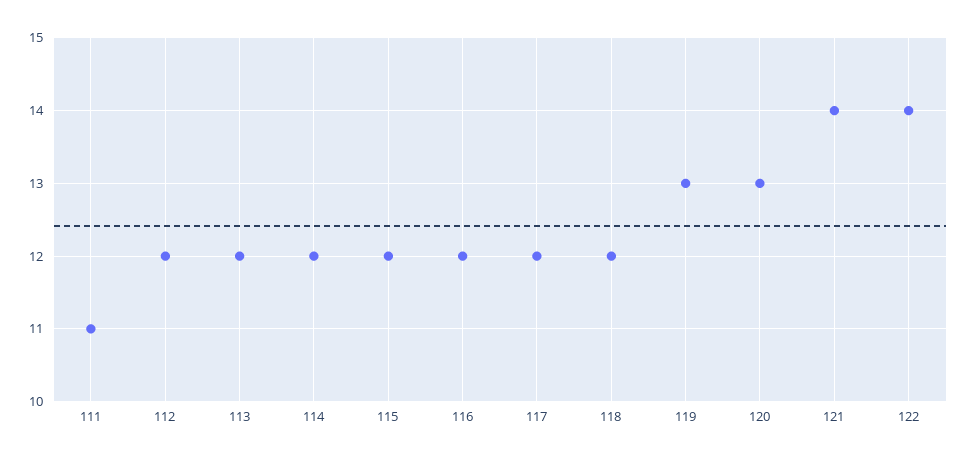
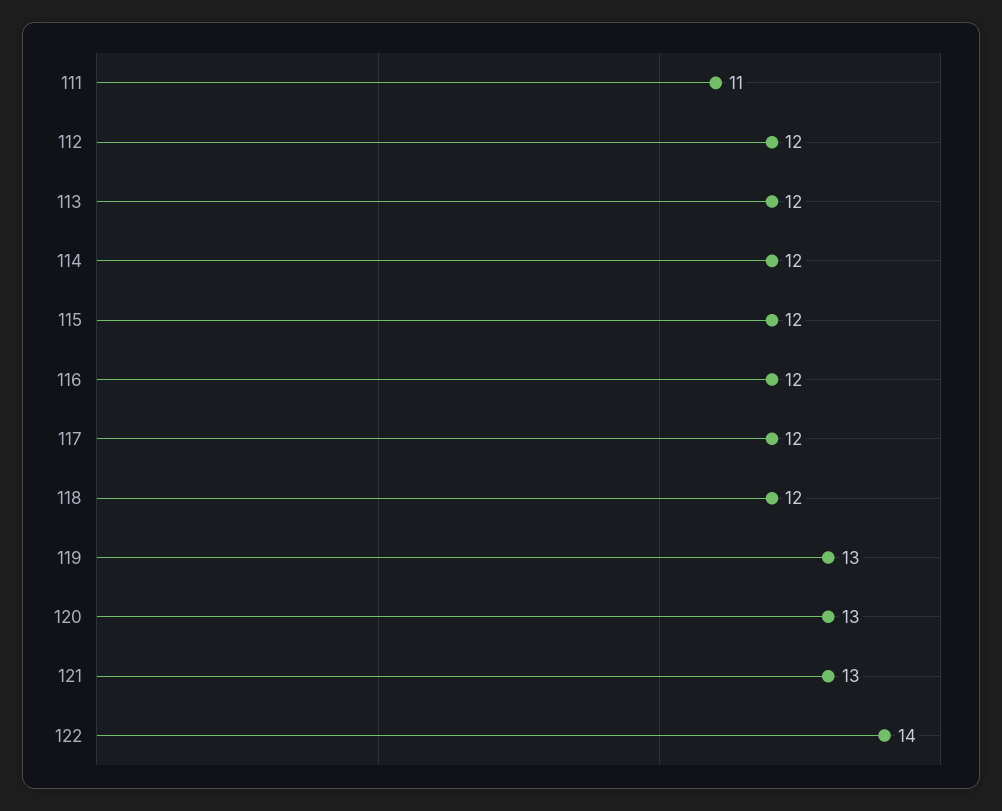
  {
    "111": 11,
    "112": 12,
    "113": 12,
    "114": 12,
    "115": 12,
    "116": 12,
    "117": 12,
    "118": 12,
    "119": 13,
    "120": 13,
-   "121": 14,
+   "121": 13,
    "122": 14
  }

